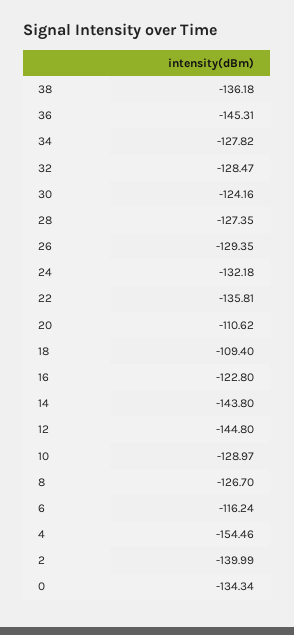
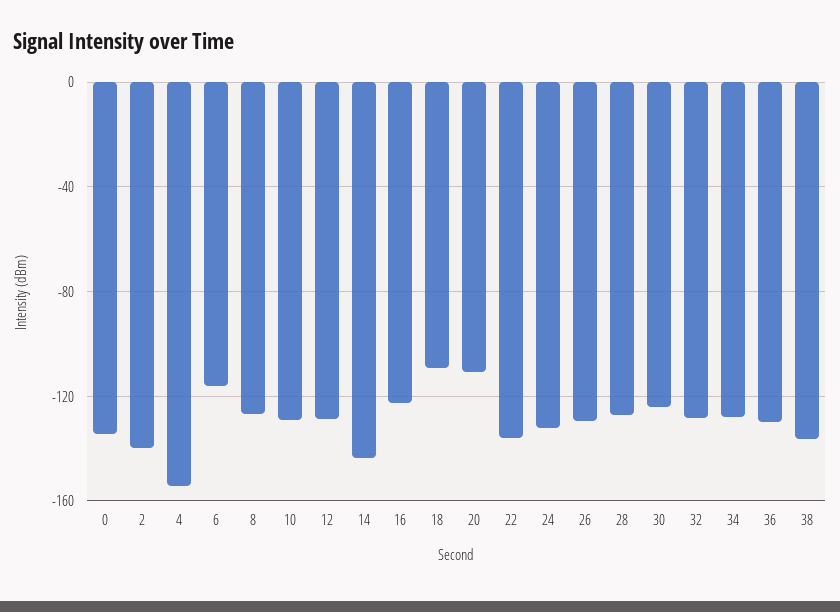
  {
    "38": -136.18,
-   "36": -145.31,
+   "36": -130,
    "34": -127.82,
    "32": -128.47,
    "30": -124.16,
    "28": -127.35,
    "26": -129.35,
    "24": -132.18,
    "22": -135.81,
    "20": -110.62,
    "18": -109.4,
    "16": -122.8,
    "14": -143.8,
-   "12": -144.8,
+   "12": -130,
    "10": -128.97,
    "8": -126.7,
    "6": -116.24,
    "4": -154.46,
    "2": -139.99,
    "0": -134.34
  }

